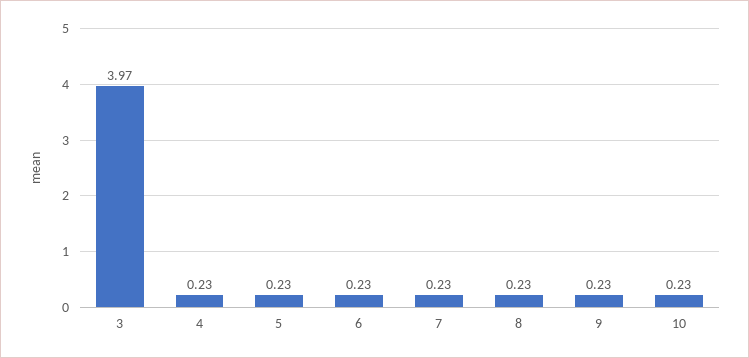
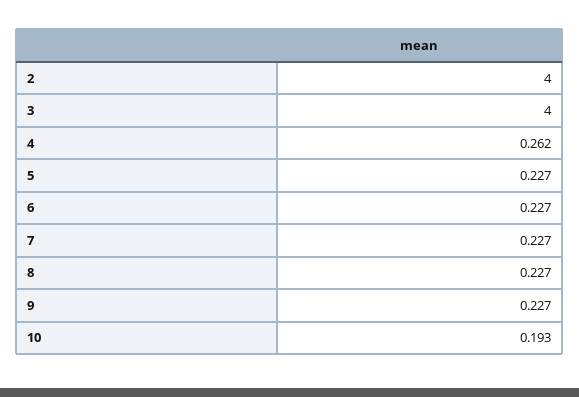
  {
-   "3": 3.97,
+   "3": 4,
-   "4": 0.23,
+   "4": 0.262,
    "5": 0.227,
    "6": 0.227,
    "7": 0.227,
    "8": 0.227,
    "9": 0.227,
-   "10": 0.23
+   "10": 0.193,
+   "2": 4
  }

